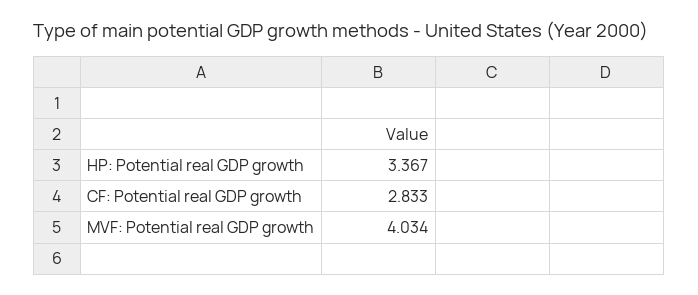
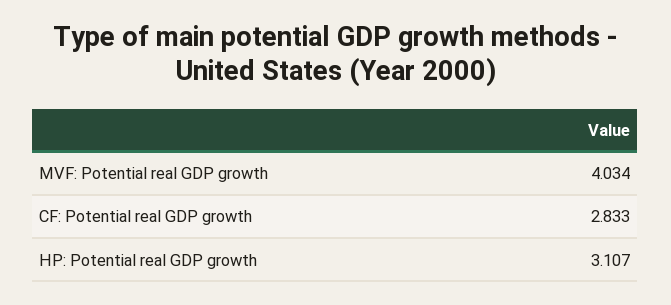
  {
-   "HP: Potential real GDP growth": 3.367,
+   "HP: Potential real GDP growth": 3.107,
    "CF: Potential real GDP growth": 2.833,
    "MVF: Potential real GDP growth": 4.034
  }

